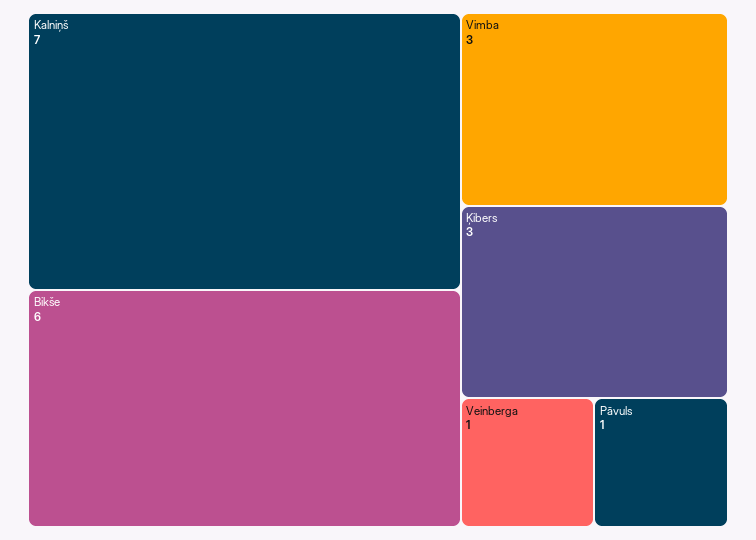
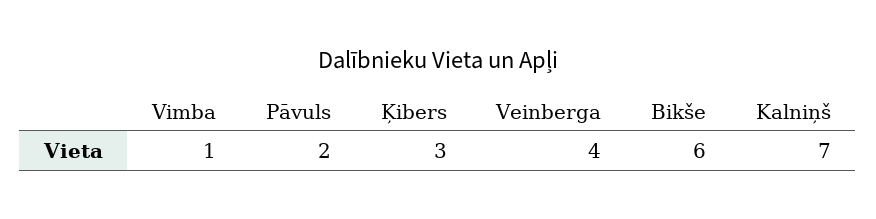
  {
    "Kalniņš": 7,
    "Bikše": 6,
-   "Vimba": 3,
+   "Vimba": 1,
    "Ķibers": 3,
-   "Veinberga": 1,
+   "Veinberga": 4,
-   "Pāvuls": 1
+   "Pāvuls": 2
  }

